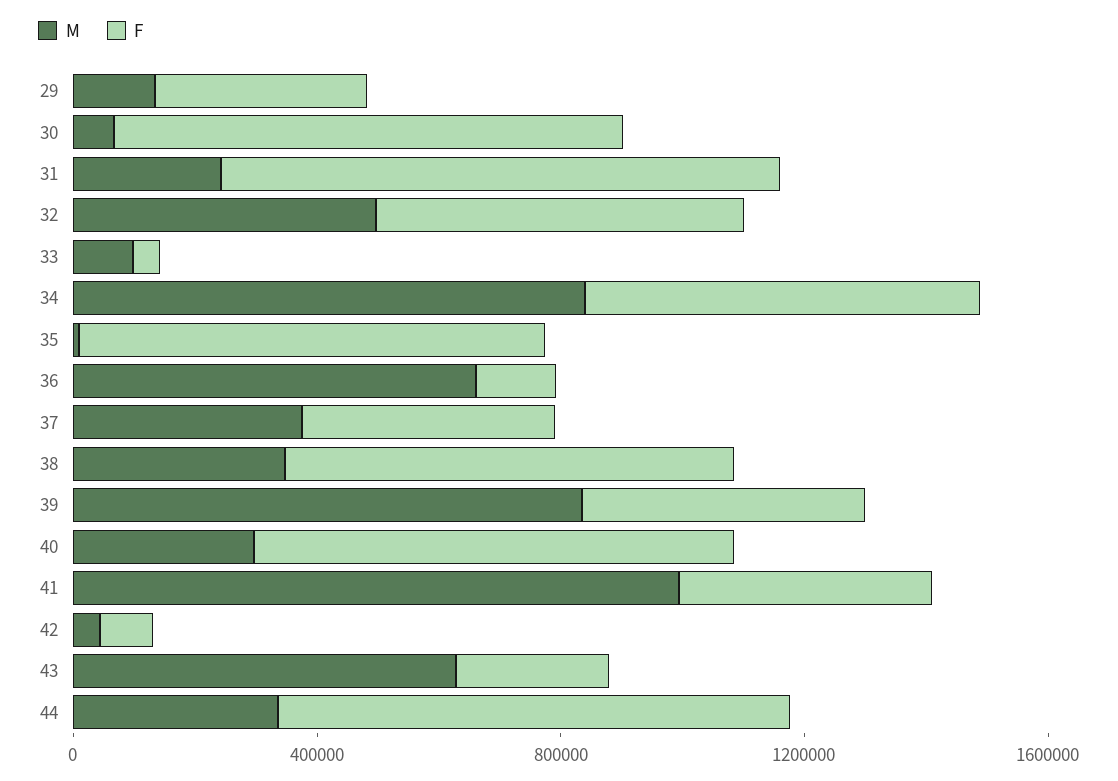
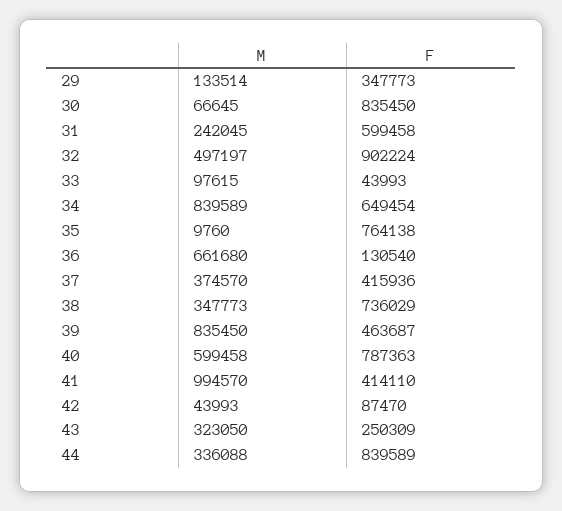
  {
    "M": {
      "29": 133514,
      "30": 66645,
      "31": 242045,
      "32": 497197,
      "33": 97615,
      "34": 839589,
      "35": 9760,
      "36": 661680,
      "37": 374570,
      "38": 347773,
      "39": 835450,
-     "40": 300000,
+     "40": 599458,
      "41": 994570,
      "42": 43993,
-     "43": 600000,
+     "43": 323050,
      "44": 336088
    },
    "F": {
      "29": 347773,
      "30": 835450,
-     "31": 900000,
+     "31": 599458,
-     "32": 600000,
+     "32": 902224,
      "33": 43993,
      "34": 649454,
      "35": 764138,
      "36": 130540,
      "37": 415936,
      "38": 736029,
      "39": 463687,
      "40": 787363,
      "41": 414110,
      "42": 87470,
      "43": 250309,
      "44": 839589
    }
  }

